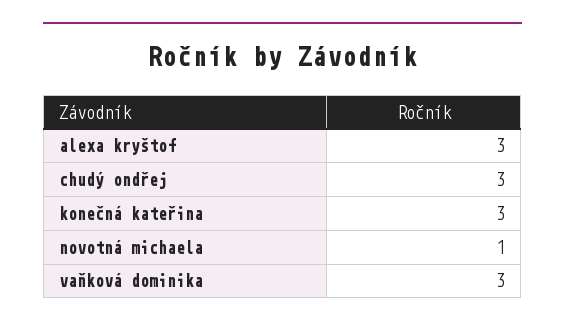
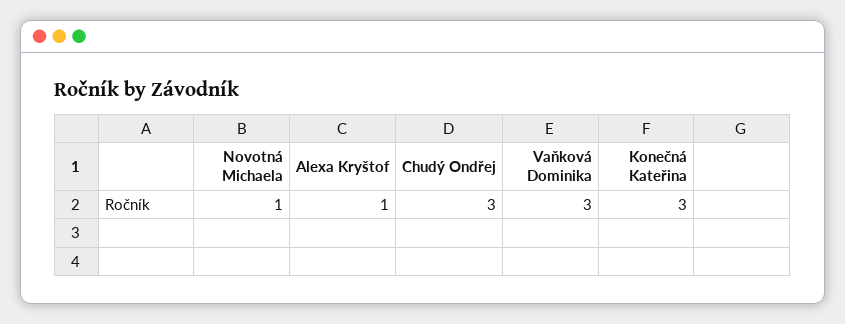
  {
-   "alexa kryštof": 3,
+   "alexa kryštof": 1,
    "chudý ondřej": 3,
    "konečná kateřina": 3,
    "novotná michaela": 1,
    "vaňková dominika": 3
  }

